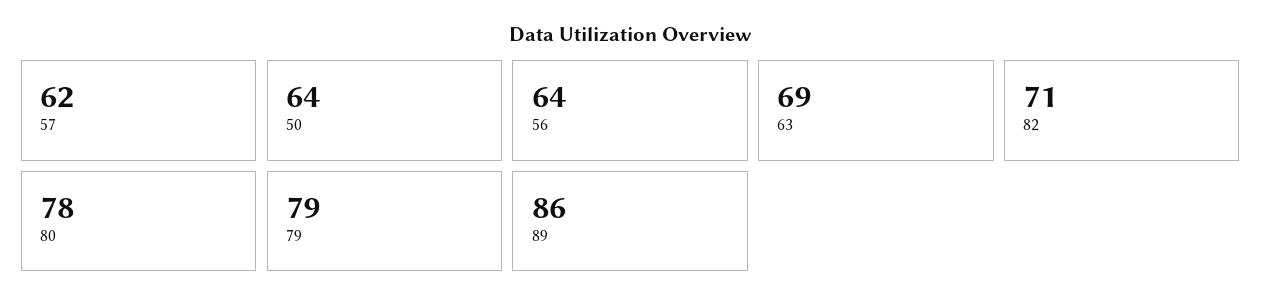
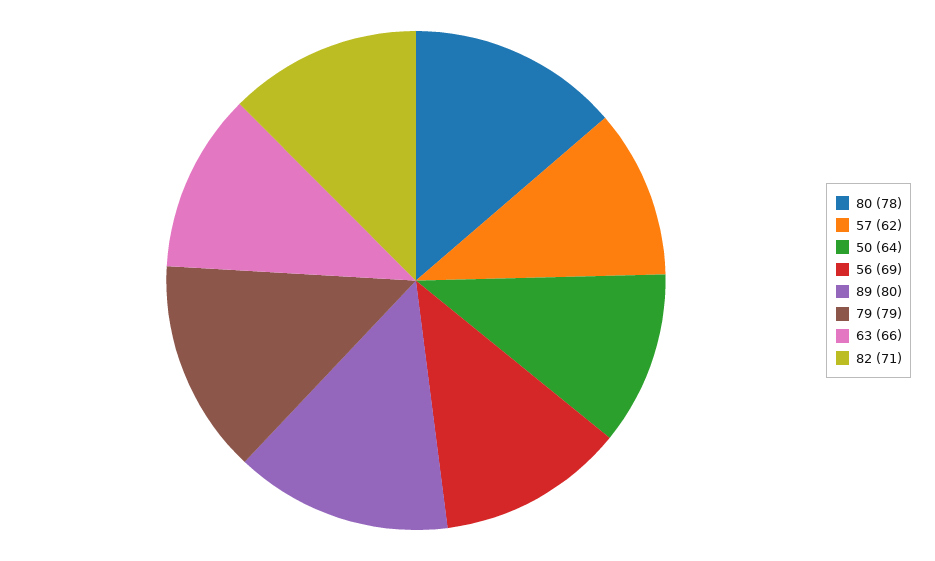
  {
    "57": 62,
    "50": 64,
-   "56": 64,
+   "56": 69,
-   "63": 69,
+   "63": 66,
    "82": 71,
    "80": 78,
    "79": 79,
-   "89": 86
+   "89": 80
  }

